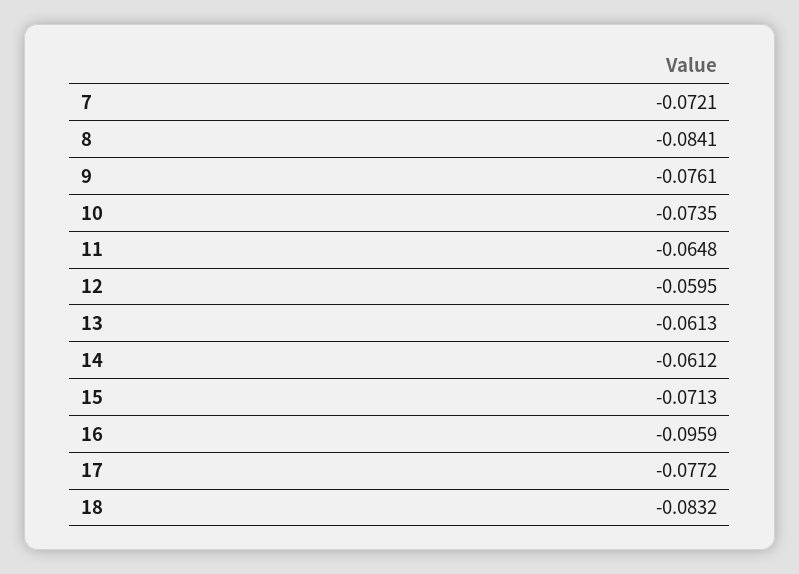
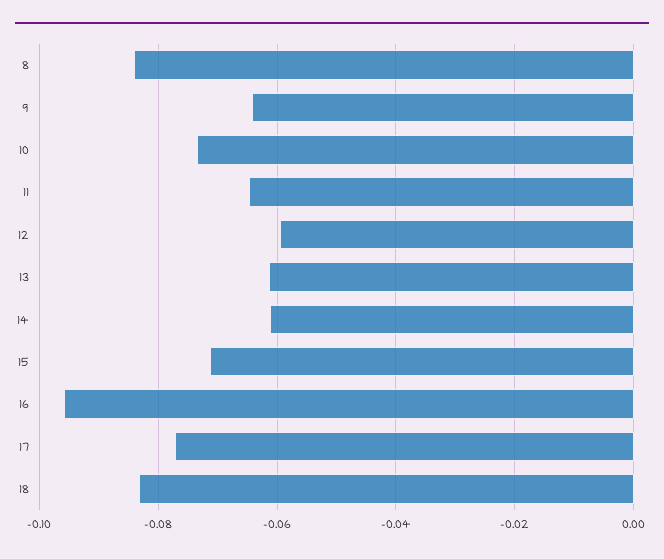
  {
-   "7": -0.0721,
    "8": -0.0841,
-   "9": -0.0761,
+   "9": -0.064,
    "10": -0.0735,
    "11": -0.0648,
    "12": -0.0595,
    "13": -0.0613,
    "14": -0.0612,
    "15": -0.0713,
    "16": -0.0959,
    "17": -0.0772,
    "18": -0.0832
  }

